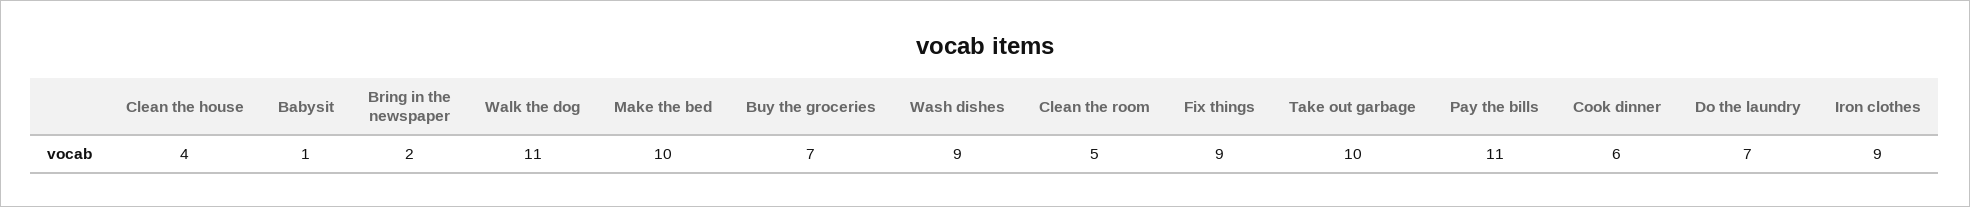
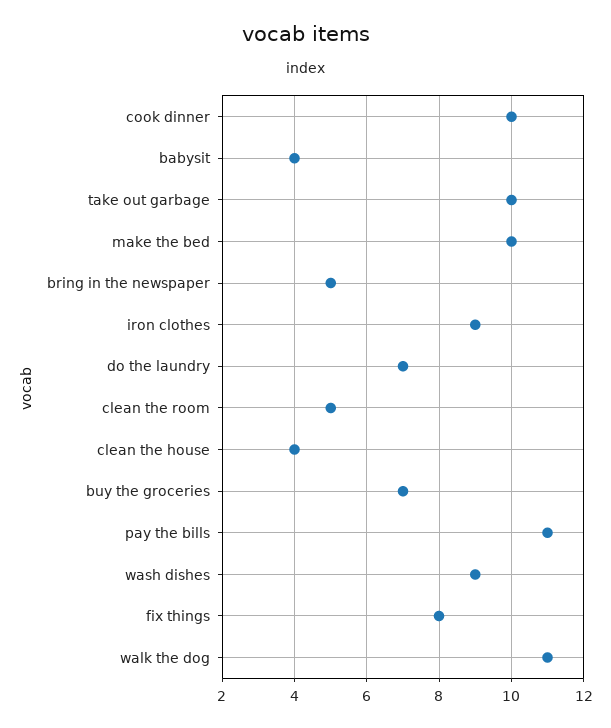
  {
    "Clean the house": 4,
-   "Babysit": 1,
+   "Babysit": 4,
-   "Bring in the newspaper": 2,
+   "Bring in the newspaper": 5,
    "Walk the dog": 11,
    "Make the bed": 10,
    "Buy the groceries": 7,
    "Wash dishes": 9,
    "Clean the room": 5,
-   "Fix things": 9,
+   "Fix things": 8,
    "Take out garbage": 10,
    "Pay the bills": 11,
-   "Cook dinner": 6,
+   "Cook dinner": 10,
    "Do the laundry": 7,
    "Iron clothes": 9
  }

